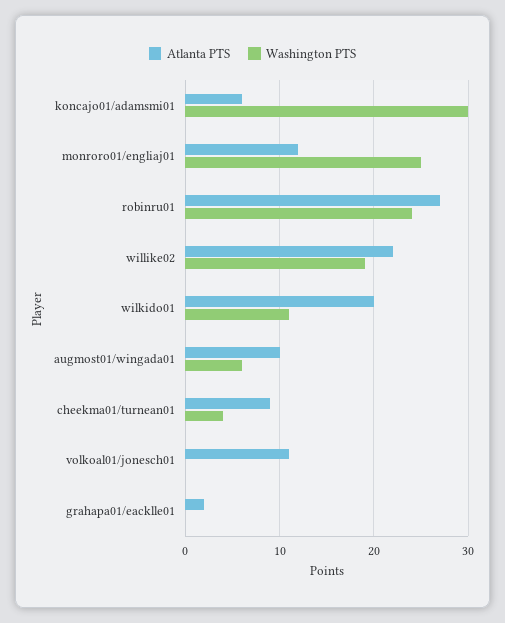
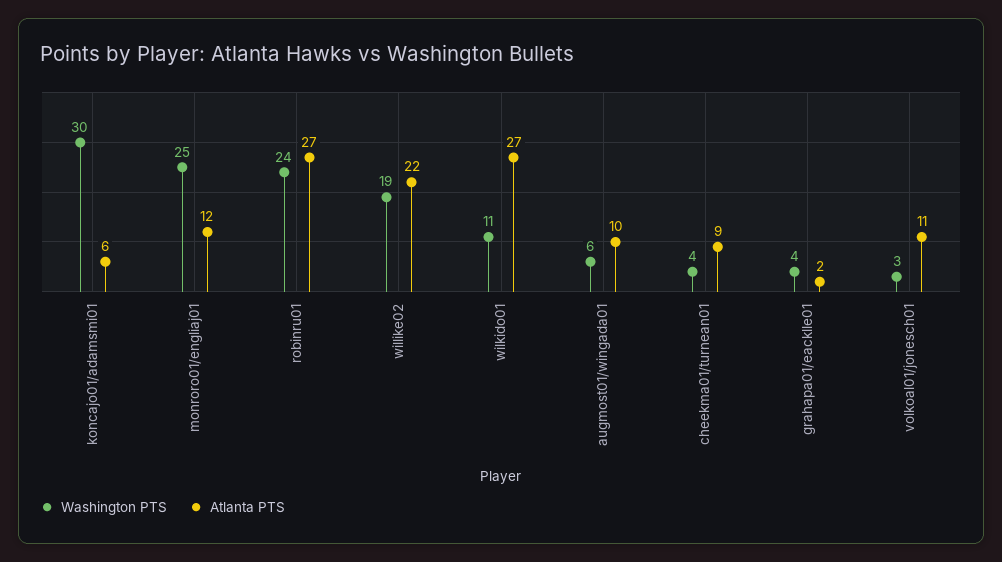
  {
    "Atlanta PTS": {
      "koncajo01/adamsmi01": 6,
      "monroro01/engliaj01": 12,
      "robinru01": 27,
      "willike02": 22,
-     "wilkido01": 20,
+     "wilkido01": 27,
      "augmost01/wingada01": 10,
      "cheekma01/turnean01": 9,
      "volkoal01/jonesch01": 11,
      "grahapa01/eacklle01": 2
    },
    "Washington PTS": {
      "koncajo01/adamsmi01": 30,
      "monroro01/engliaj01": 25,
      "robinru01": 24,
      "willike02": 19,
      "wilkido01": 11,
      "augmost01/wingada01": 6,
      "cheekma01/turnean01": 4,
-     "volkoal01/jonesch01": 0,
+     "volkoal01/jonesch01": 3,
-     "grahapa01/eacklle01": 0
+     "grahapa01/eacklle01": 4
    }
  }

